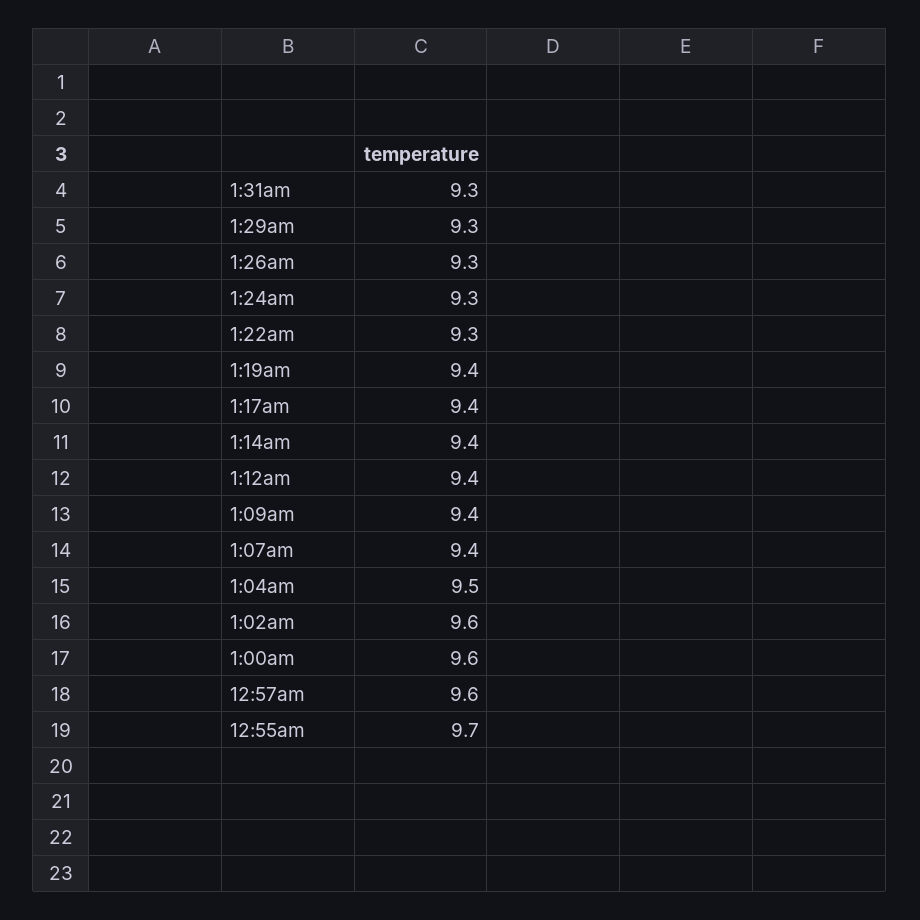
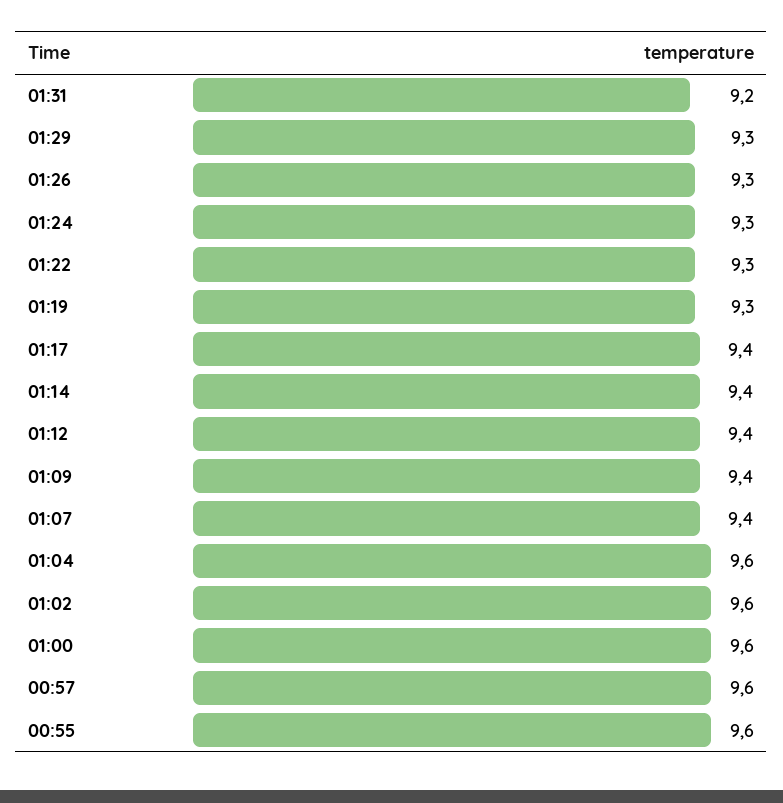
  {
-   "1:31am": 9.3,
+   "1:31am": 9.2,
    "1:29am": 9.3,
    "1:26am": 9.3,
    "1:24am": 9.3,
    "1:22am": 9.3,
-   "1:19am": 9.4,
+   "1:19am": 9.3,
    "1:17am": 9.4,
    "1:14am": 9.4,
    "1:12am": 9.4,
    "1:09am": 9.4,
    "1:07am": 9.4,
-   "1:04am": 9.5,
+   "1:04am": 9.6,
    "1:02am": 9.6,
    "1:00am": 9.6,
    "12:57am": 9.6,
-   "12:55am": 9.7
+   "12:55am": 9.6
  }

